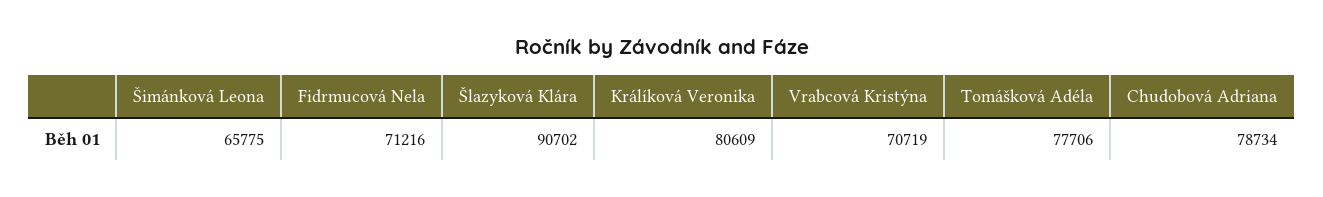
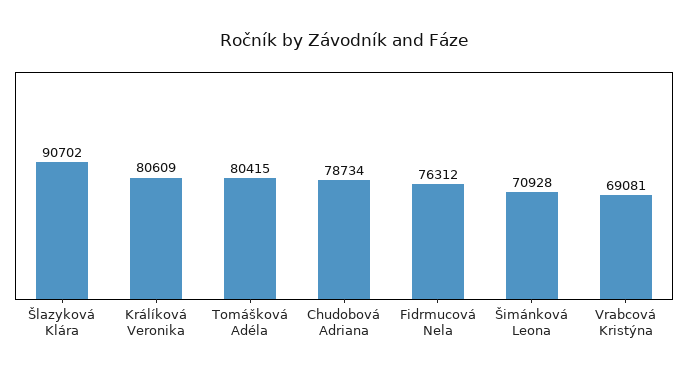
  {
-   "Šimánková Leona": 65775,
+   "Šimánková Leona": 70928,
-   "Fidrmucová Nela": 71216,
+   "Fidrmucová Nela": 76312,
    "Šlazyková Klára": 90702,
    "Králíková Veronika": 80609,
-   "Vrabcová Kristýna": 70719,
+   "Vrabcová Kristýna": 69081,
-   "Tomášková Adéla": 77706,
+   "Tomášková Adéla": 80415,
    "Chudobová Adriana": 78734
  }

